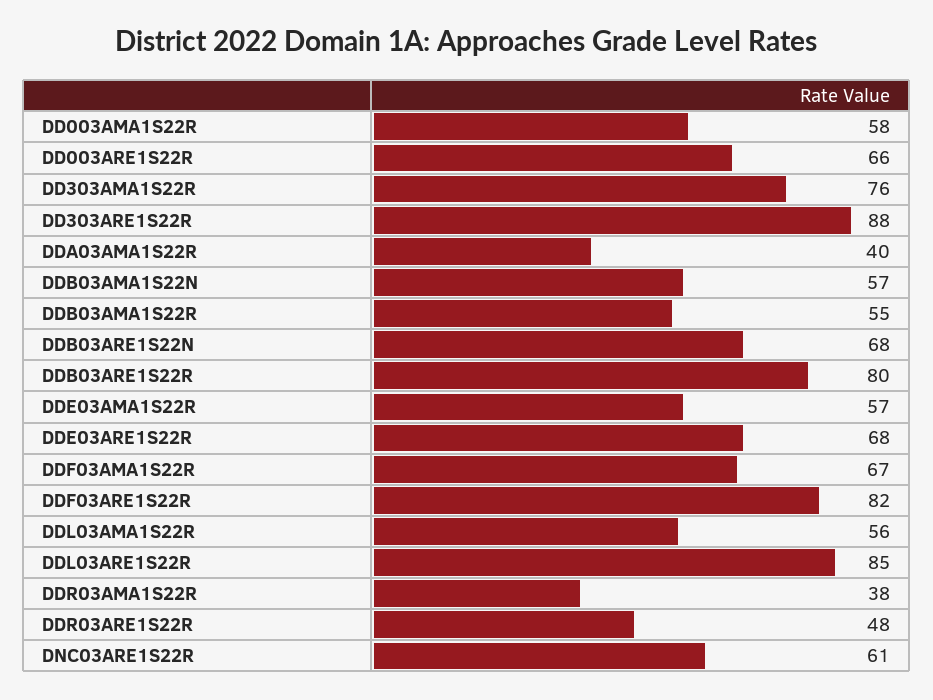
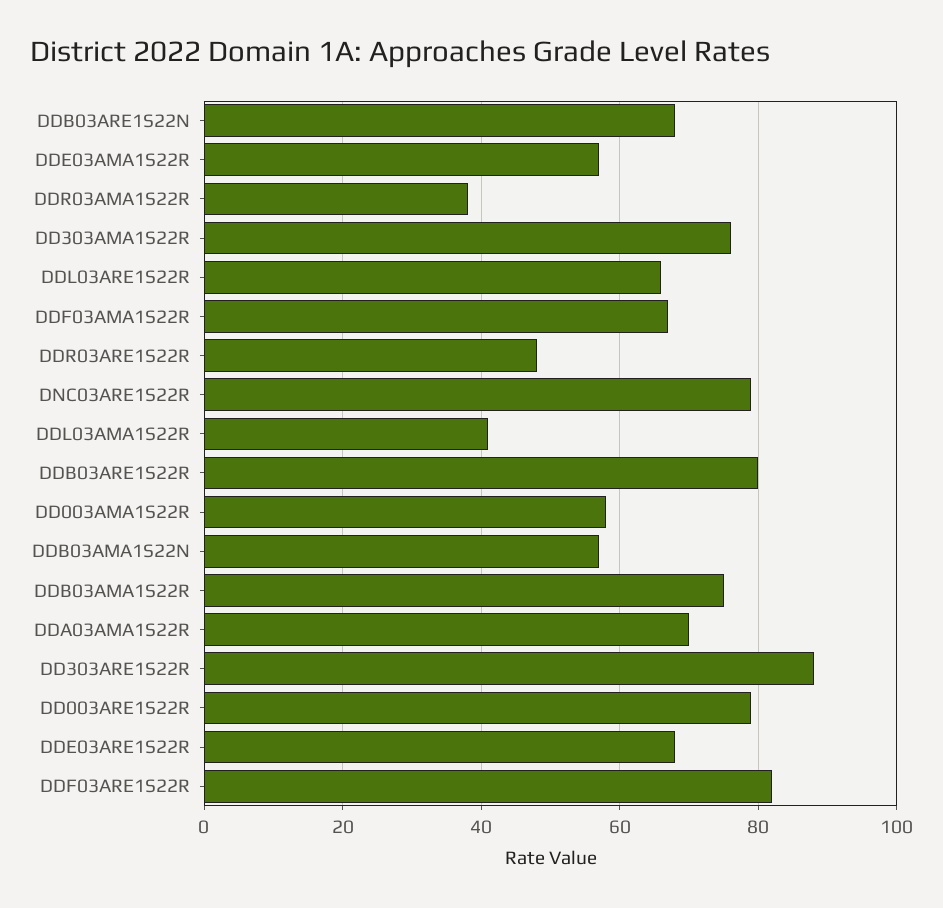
  {
    "DD003AMA1S22R": 58,
-   "DD003ARE1S22R": 66,
+   "DD003ARE1S22R": 80,
    "DD303AMA1S22R": 76,
    "DD303ARE1S22R": 88,
-   "DDA03AMA1S22R": 40,
+   "DDA03AMA1S22R": 70,
    "DDB03AMA1S22N": 57,
-   "DDB03AMA1S22R": 55,
+   "DDB03AMA1S22R": 75,
    "DDB03ARE1S22N": 68,
    "DDB03ARE1S22R": 80,
    "DDE03AMA1S22R": 57,
    "DDE03ARE1S22R": 68,
    "DDF03AMA1S22R": 67,
    "DDF03ARE1S22R": 82,
-   "DDL03AMA1S22R": 56,
+   "DDL03AMA1S22R": 40,
-   "DDL03ARE1S22R": 85,
+   "DDL03ARE1S22R": 65,
    "DDR03AMA1S22R": 38,
    "DDR03ARE1S22R": 48,
-   "DNC03ARE1S22R": 61
+   "DNC03ARE1S22R": 80
  }

